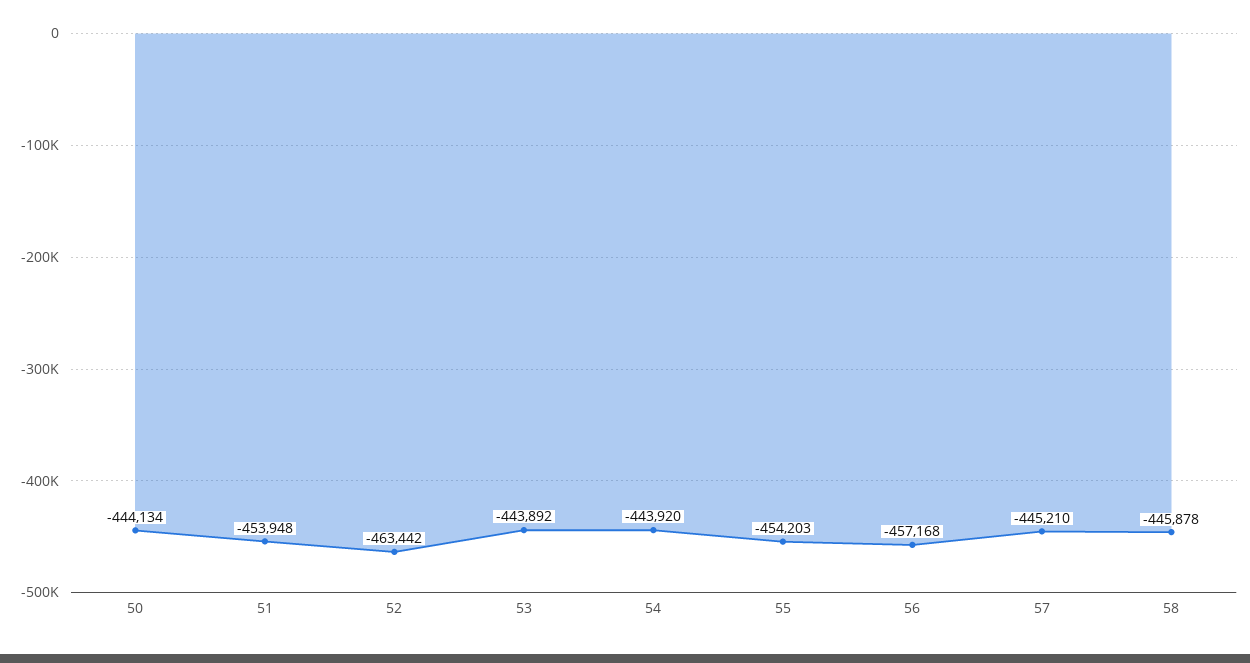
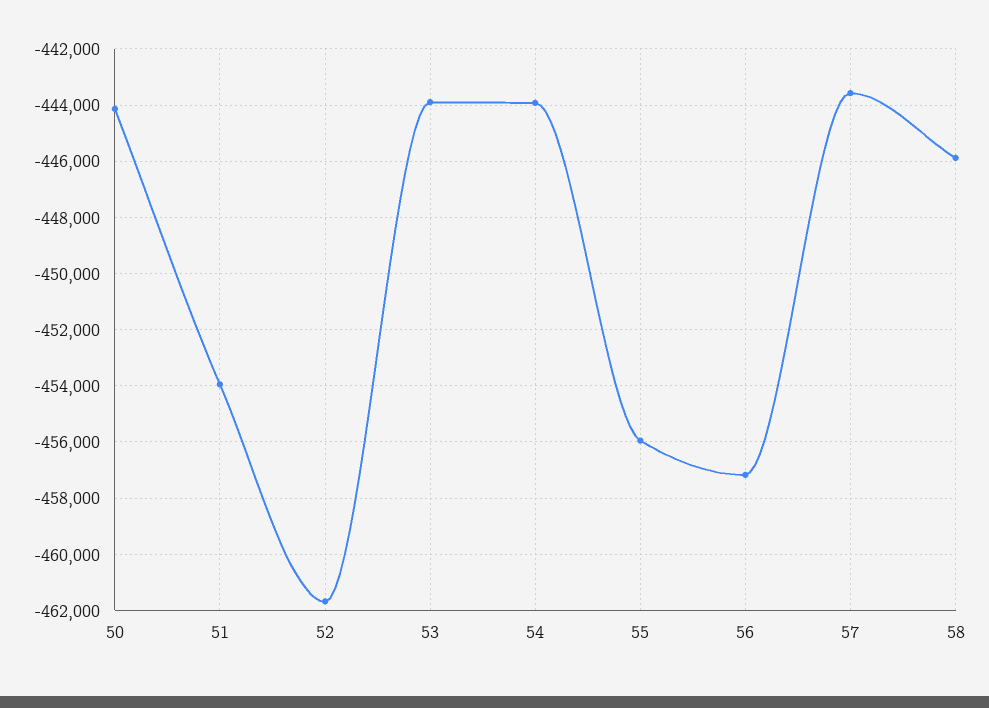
  {
    "50": -444134,
    "51": -453948,
-   "52": -463442,
+   "52": -461750,
    "53": -443892,
    "54": -443920,
-   "55": -454203,
+   "55": -456000,
    "56": -457168,
-   "57": -445210,
+   "57": -443500,
    "58": -445878
  }

